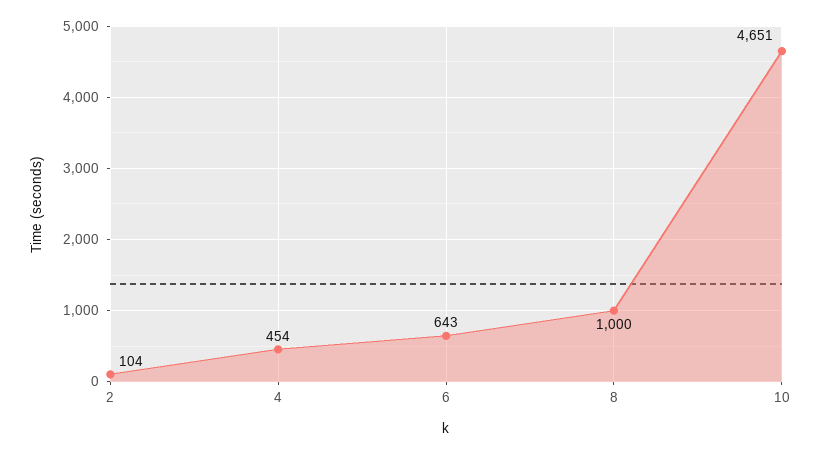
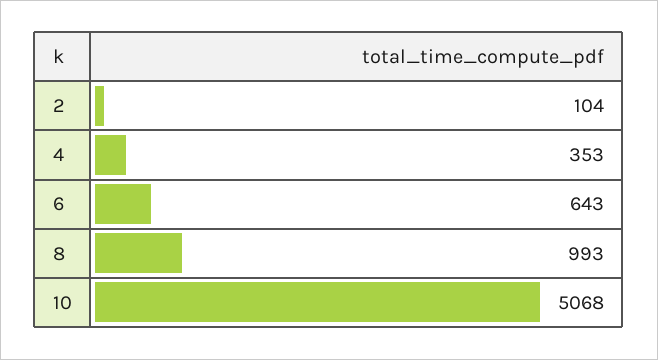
  {
    "2": 104,
-   "4": 454,
+   "4": 353,
    "6": 643,
-   "8": 1000,
+   "8": 993,
-   "10": 4651
+   "10": 5068
  }

